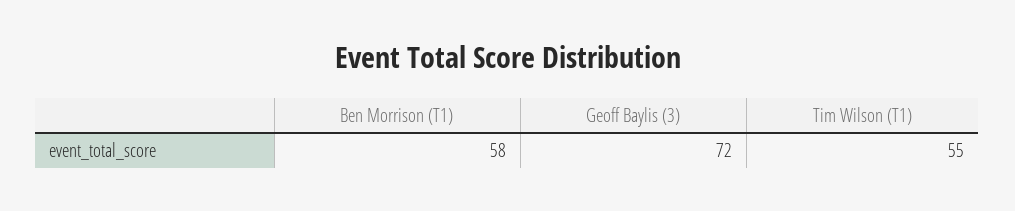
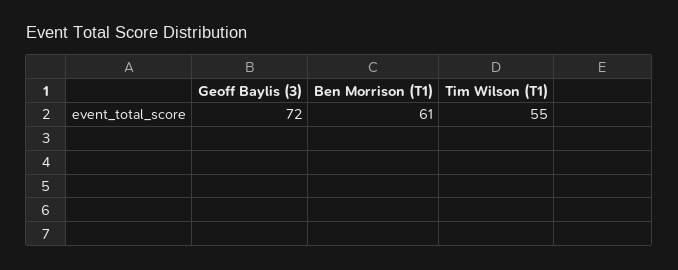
  {
-   "Ben Morrison (T1)": 58,
+   "Ben Morrison (T1)": 61,
    "Geoff Baylis (3)": 72,
    "Tim Wilson (T1)": 55
  }

